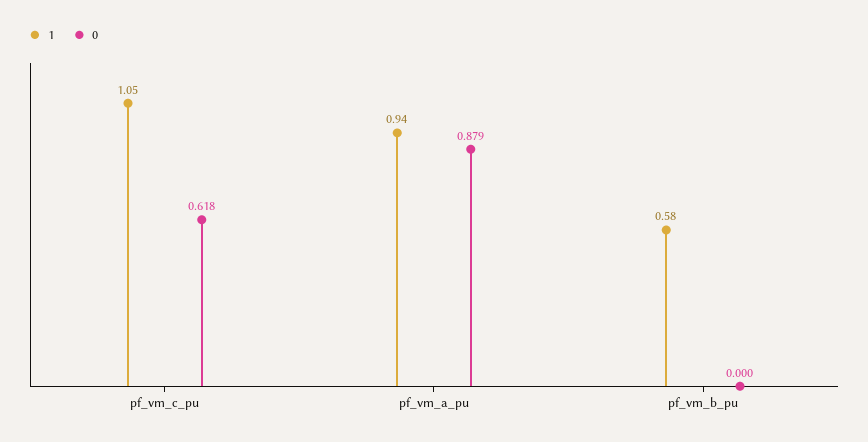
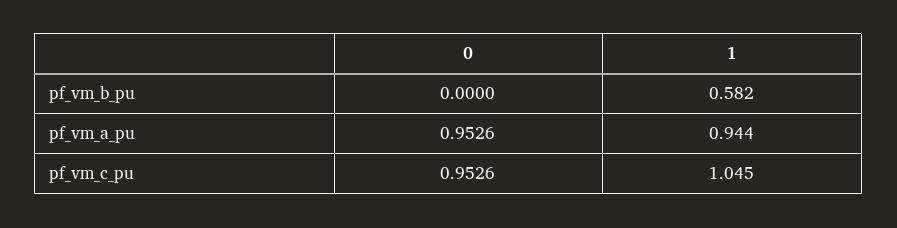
  {
    "1": {
      "pf_vm_c_pu": 1.045,
      "pf_vm_a_pu": 0.944,
      "pf_vm_b_pu": 0.582
    },
    "0": {
-     "pf_vm_c_pu": 0.618,
+     "pf_vm_c_pu": 0.9526,
-     "pf_vm_a_pu": 0.879,
+     "pf_vm_a_pu": 0.9526,
      "pf_vm_b_pu": 0
    }
  }

